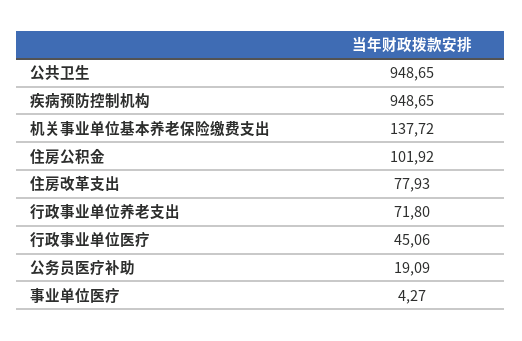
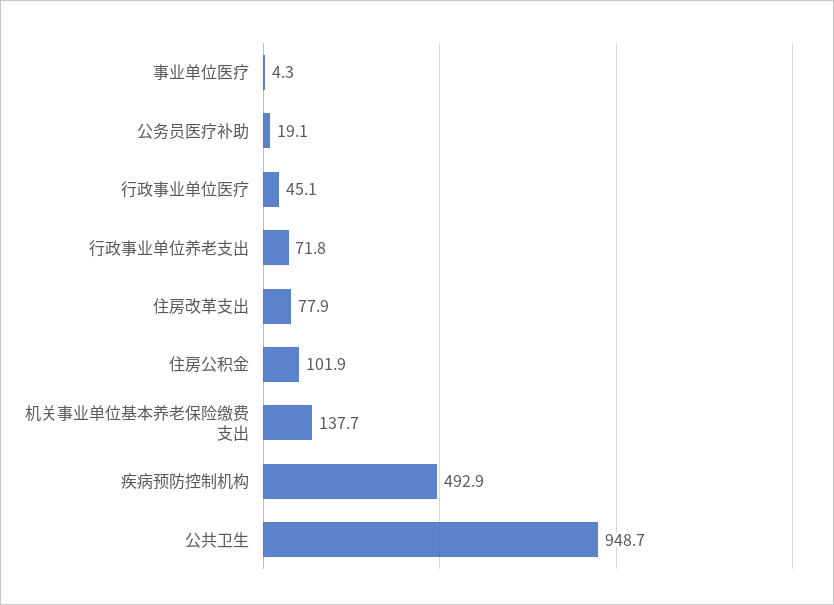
  {
    "公共卫生": 948.65,
-   "疾病预防控制机构": 948.65,
+   "疾病预防控制机构": 492.9,
    "机关事业单位基本养老保险缴费支出": 137.72,
    "住房公积金": 101.92,
    "住房改革支出": 77.93,
    "行政事业单位养老支出": 71.8,
    "行政事业单位医疗": 45.06,
    "公务员医疗补助": 19.09,
    "事业单位医疗": 4.27
  }

